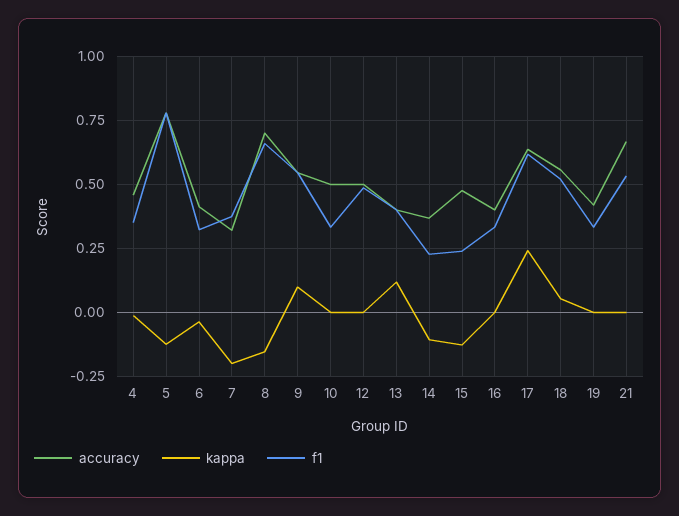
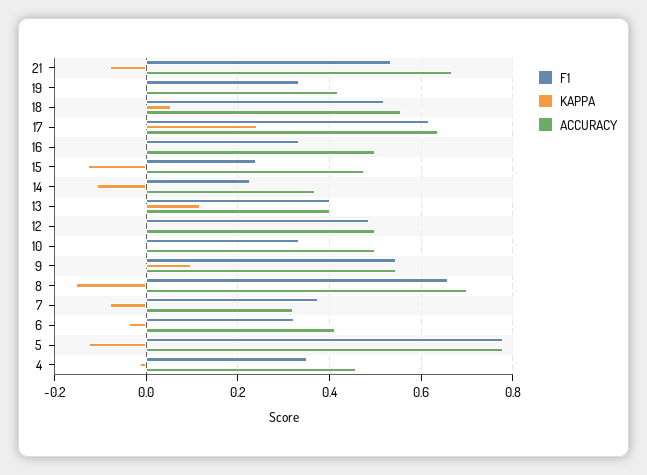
  {
    "accuracy": {
      "4": 0.46,
      "5": 0.78,
      "6": 0.42,
      "7": 0.32,
      "8": 0.7,
      "9": 0.54,
      "10": 0.5,
      "12": 0.5,
      "13": 0.4,
      "14": 0.36,
      "15": 0.48,
-     "16": 0.4,
+     "16": 0.5,
      "17": 0.64,
      "18": 0.56,
      "19": 0.42,
      "21": 0.66
    },
    "kappa": {
      "4": -0.02,
      "5": -0.12,
      "6": -0.04,
-     "7": -0.2,
+     "7": -0.08,
      "8": -0.16,
      "9": 0.1,
      "10": 0,
      "12": 0,
      "13": 0.12,
      "14": -0.1,
      "15": -0.12,
      "16": 0,
      "17": 0.24,
      "18": 0.06,
      "19": 0,
-     "21": 0
+     "21": -0.08
    },
    "f1": {
      "4": 0.36,
      "5": 0.78,
      "6": 0.32,
      "7": 0.38,
      "8": 0.66,
      "9": 0.54,
      "10": 0.34,
      "12": 0.48,
      "13": 0.4,
      "14": 0.22,
      "15": 0.24,
      "16": 0.34,
      "17": 0.62,
      "18": 0.52,
      "19": 0.34,
      "21": 0.54
    }
  }

